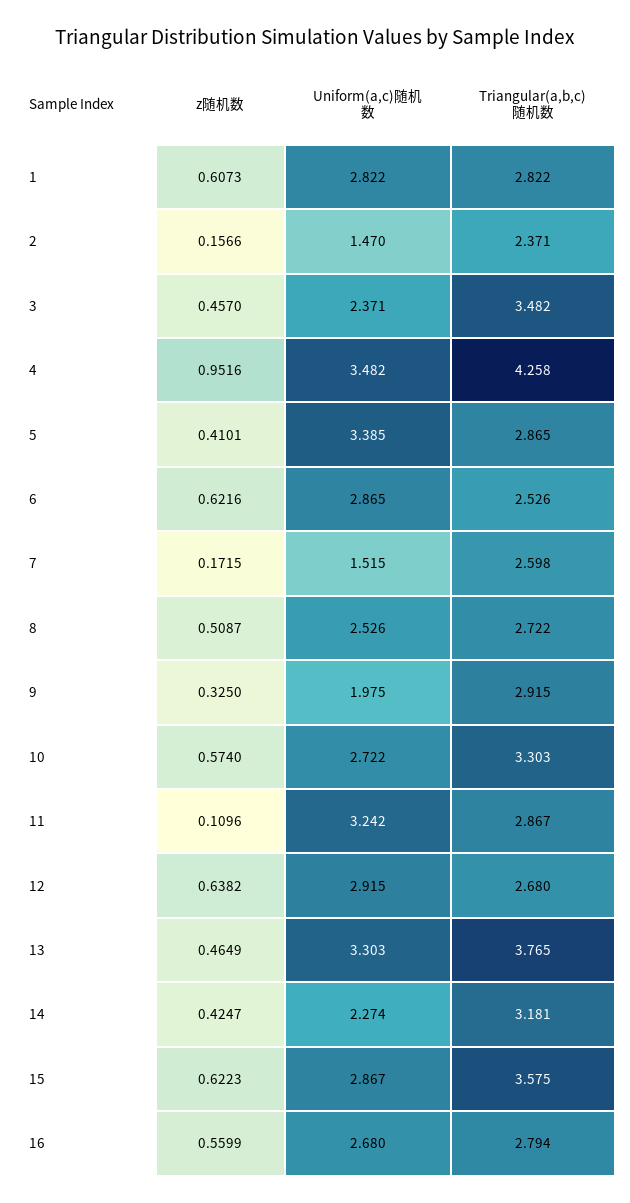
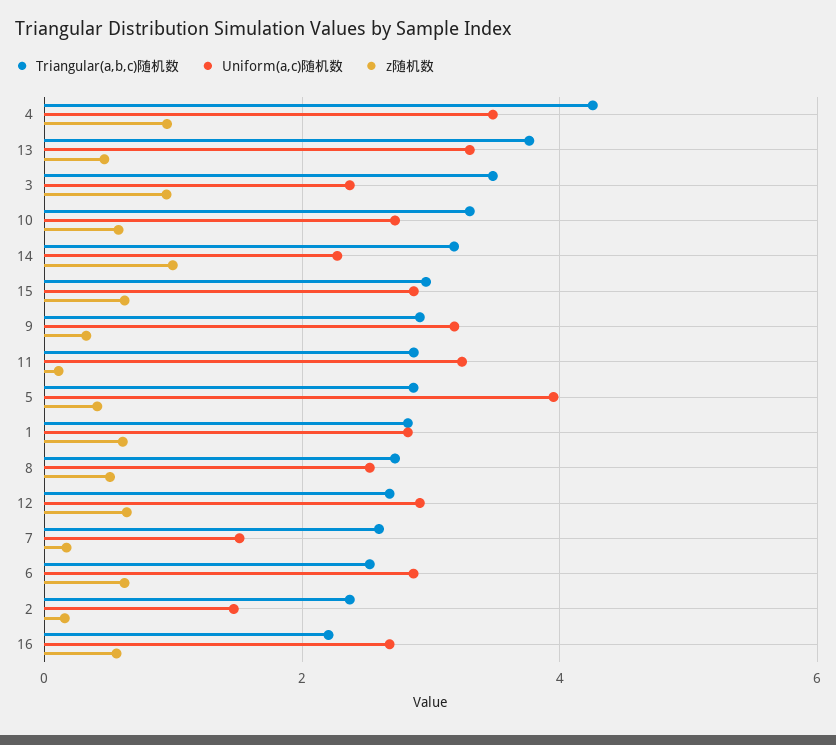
  {
    "z随机数": {
      "1": 0.6073,
      "2": 0.1566,
-     "3": 0.457,
+     "3": 1,
      "4": 0.9516,
      "5": 0.4101,
      "6": 0.6216,
      "7": 0.1715,
      "8": 0.5087,
      "9": 0.325,
      "10": 0.574,
      "11": 0.1096,
      "12": 0.6382,
      "13": 0.4649,
-     "14": 0.4247,
+     "14": 1,
      "15": 0.6223,
      "16": 0.5599
    },
    "Uniform(a,c)随机数": {
      "1": 2.822,
      "2": 1.47,
      "3": 2.371,
      "4": 3.482,
-     "5": 3.385,
+     "5": 4,
      "6": 2.865,
      "7": 1.515,
      "8": 2.526,
-     "9": 1.975,
+     "9": 3.2,
      "10": 2.722,
      "11": 3.242,
      "12": 2.915,
      "13": 3.303,
      "14": 2.274,
      "15": 2.867,
      "16": 2.68
    },
    "Triangular(a,b,c)随机数": {
      "1": 2.822,
      "2": 2.371,
      "3": 3.482,
      "4": 4.258,
      "5": 2.865,
      "6": 2.526,
      "7": 2.598,
      "8": 2.722,
      "9": 2.915,
      "10": 3.303,
      "11": 2.867,
      "12": 2.68,
      "13": 3.765,
      "14": 3.181,
-     "15": 3.575,
+     "15": 3,
-     "16": 2.794
+     "16": 2.2
    }
  }

